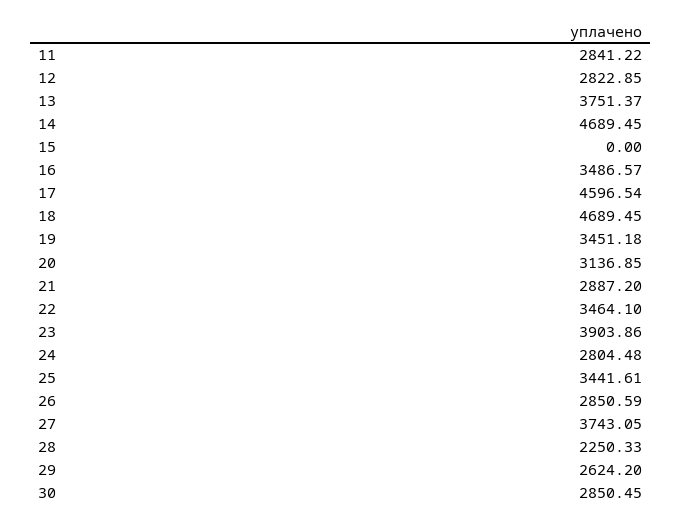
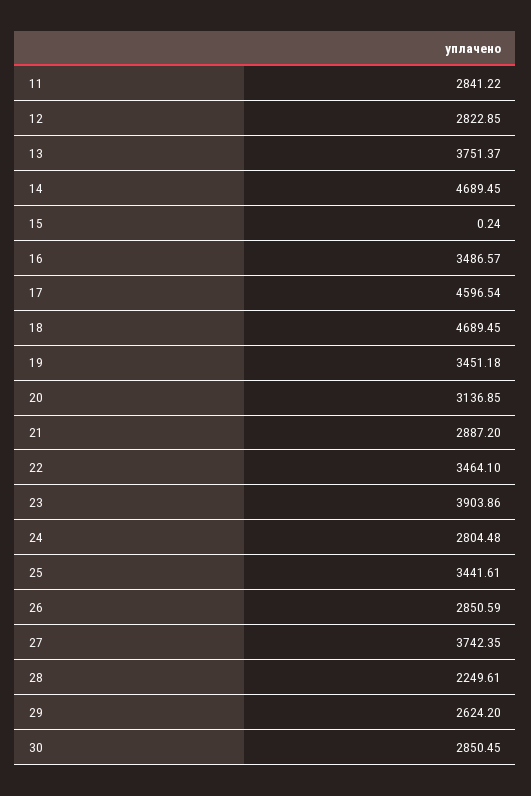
  {
    "11": 2841.22,
    "12": 2822.85,
    "13": 3751.37,
    "14": 4689.45,
-   "15": 0,
+   "15": 0.24,
    "16": 3486.57,
    "17": 4596.54,
    "18": 4689.45,
    "19": 3451.18,
    "20": 3136.85,
    "21": 2887.2,
    "22": 3464.1,
    "23": 3903.86,
    "24": 2804.48,
    "25": 3441.61,
    "26": 2850.59,
-   "27": 3743.05,
+   "27": 3742.35,
-   "28": 2250.33,
+   "28": 2249.61,
    "29": 2624.2,
    "30": 2850.45
  }

